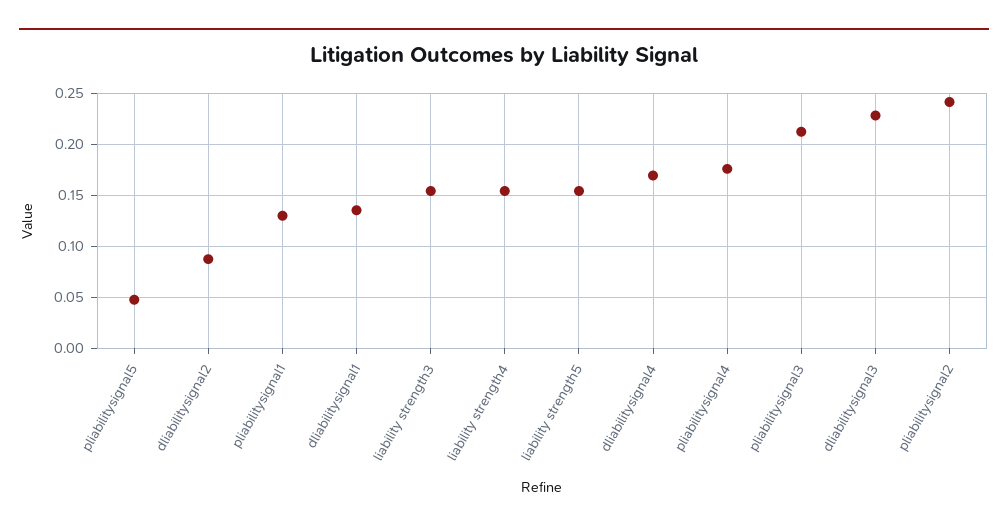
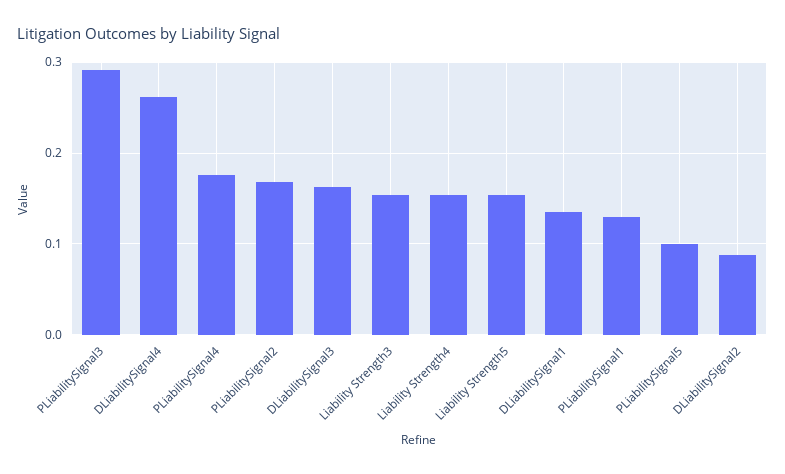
  {
-   "pliabilitysignal5": 0.05,
+   "pliabilitysignal5": 0.1,
    "dliabilitysignal2": 0.09,
    "pliabilitysignal1": 0.13,
    "dliabilitysignal1": 0.14,
    "liability strength3": 0.15,
    "liability strength4": 0.15,
    "liability strength5": 0.15,
-   "dliabilitysignal4": 0.17,
+   "dliabilitysignal4": 0.26,
    "pliabilitysignal4": 0.18,
-   "pliabilitysignal3": 0.21,
+   "pliabilitysignal3": 0.29,
-   "dliabilitysignal3": 0.23,
+   "dliabilitysignal3": 0.16,
-   "pliabilitysignal2": 0.24
+   "pliabilitysignal2": 0.17
  }

